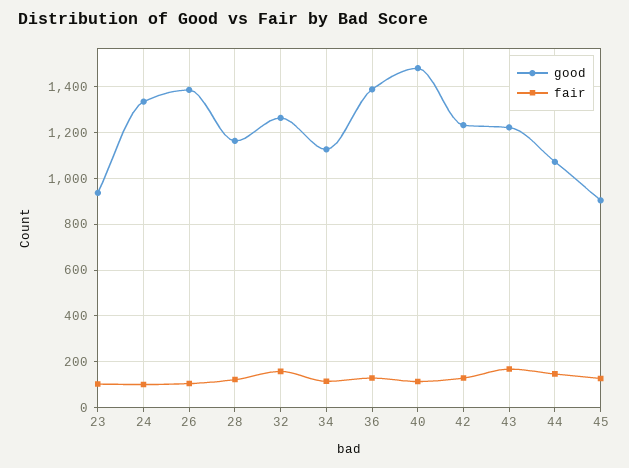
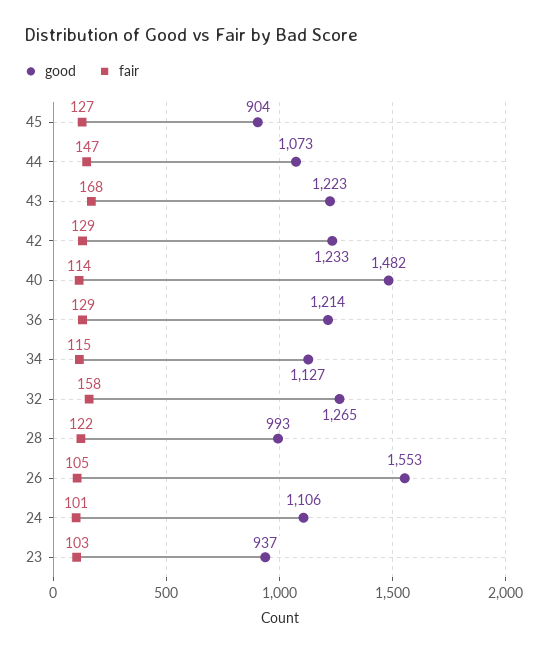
  {
    "good": {
      "23": 937,
-     "24": 1350,
+     "24": 1106,
-     "26": 1400,
+     "26": 1553,
-     "28": 1150,
+     "28": 993,
      "32": 1265,
      "34": 1127,
-     "36": 1400,
+     "36": 1214,
      "40": 1482,
      "42": 1233,
      "43": 1223,
      "44": 1073,
      "45": 904
    },
    "fair": {
      "23": 103,
      "24": 101,
      "26": 105,
      "28": 122,
      "32": 158,
      "34": 115,
      "36": 129,
      "40": 114,
      "42": 129,
      "43": 168,
      "44": 147,
      "45": 127
    }
  }

